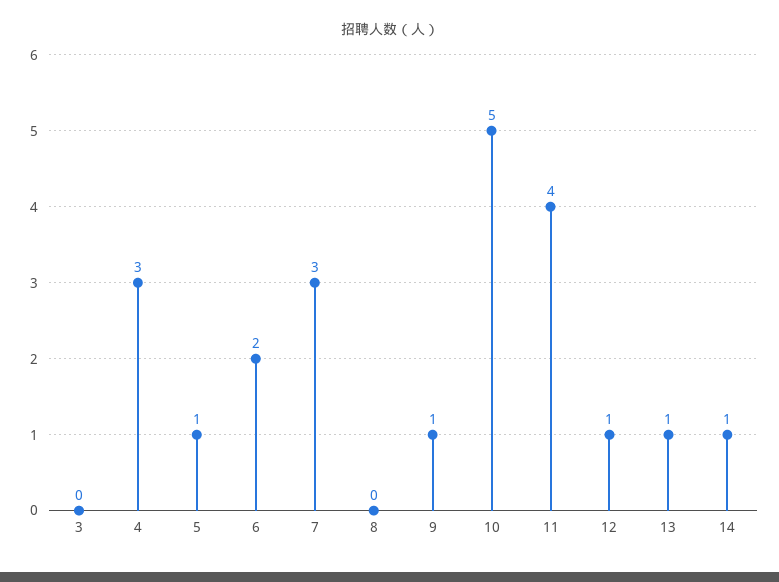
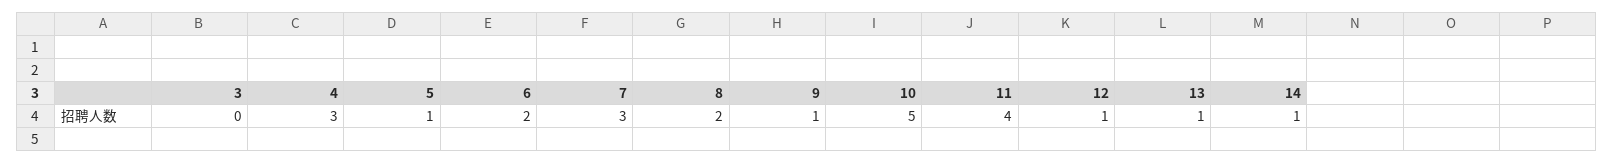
  {
    "3": 0,
    "4": 3,
    "5": 1,
    "6": 2,
    "7": 3,
-   "8": 0,
+   "8": 2,
    "9": 1,
    "10": 5,
    "11": 4,
    "12": 1,
    "13": 1,
    "14": 1
  }

